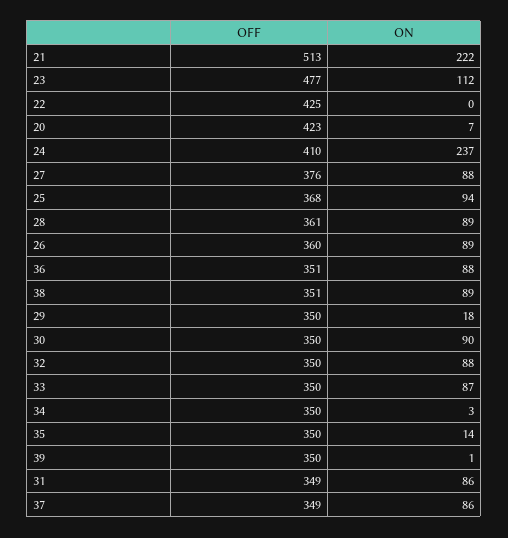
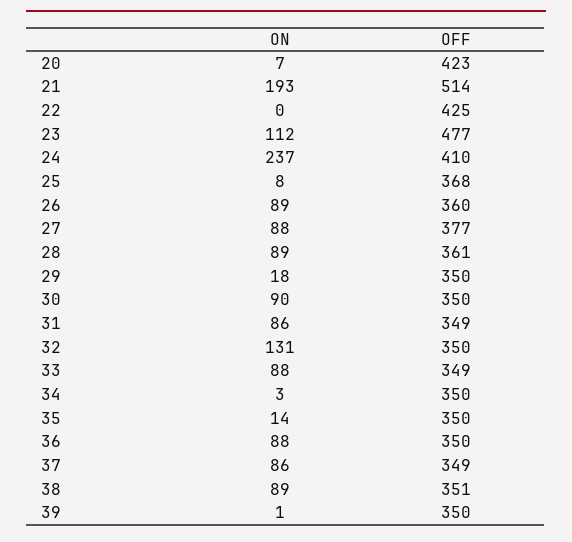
  {
    "OFF": {
-     "21": 513,
+     "21": 514,
      "23": 477,
      "22": 425,
      "20": 423,
      "24": 410,
-     "27": 376,
+     "27": 377,
      "25": 368,
      "28": 361,
      "26": 360,
-     "36": 351,
+     "36": 350,
      "38": 351,
      "29": 350,
      "30": 350,
      "32": 350,
-     "33": 350,
+     "33": 349,
      "34": 350,
      "35": 350,
      "39": 350,
      "31": 349,
      "37": 349
    },
    "ON": {
-     "21": 222,
+     "21": 193,
      "23": 112,
      "22": 0,
      "20": 7,
      "24": 237,
      "27": 88,
-     "25": 94,
+     "25": 8,
      "28": 89,
      "26": 89,
      "36": 88,
      "38": 89,
      "29": 18,
      "30": 90,
-     "32": 88,
+     "32": 131,
-     "33": 87,
+     "33": 88,
      "34": 3,
      "35": 14,
      "39": 1,
      "31": 86,
      "37": 86
    }
  }

